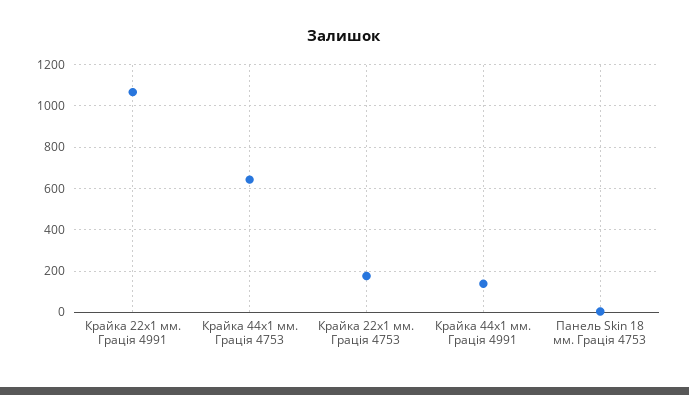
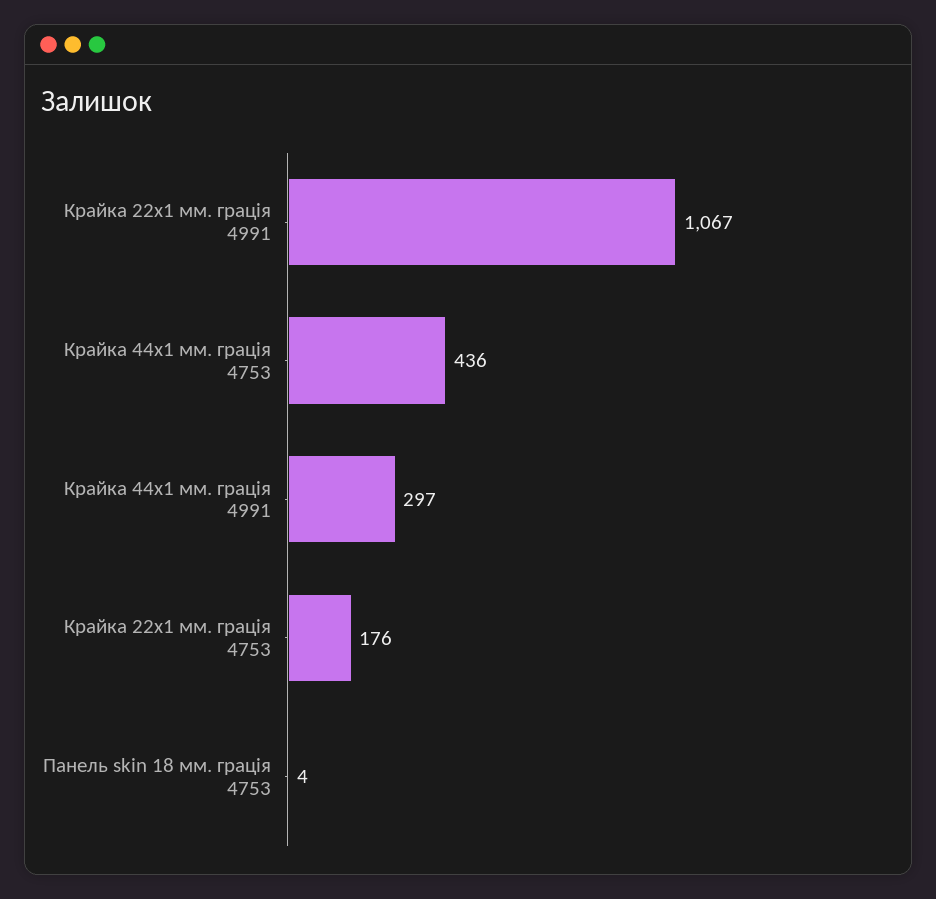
  {
    "Крайка 22x1 мм. Грація 4991": 1067,
-   "Крайка 44x1 мм. Грація 4753": 650,
+   "Крайка 44x1 мм. Грація 4753": 436,
    "Крайка 22x1 мм. Грація 4753": 176,
-   "Крайка 44x1 мм. Грація 4991": 150,
+   "Крайка 44x1 мм. Грація 4991": 297,
    "Панель Skin 18 мм. Грація 4753": 4
  }

